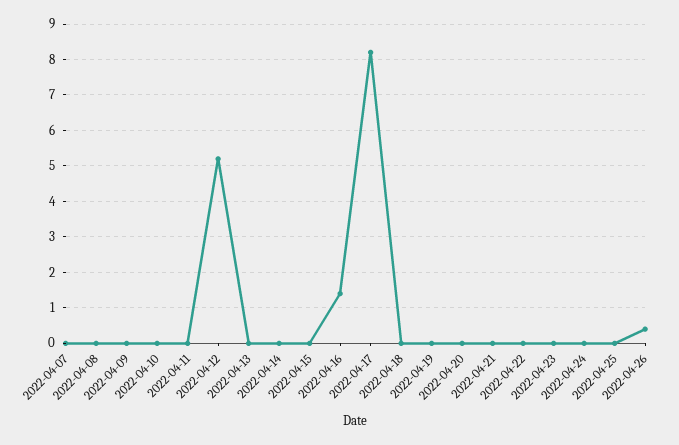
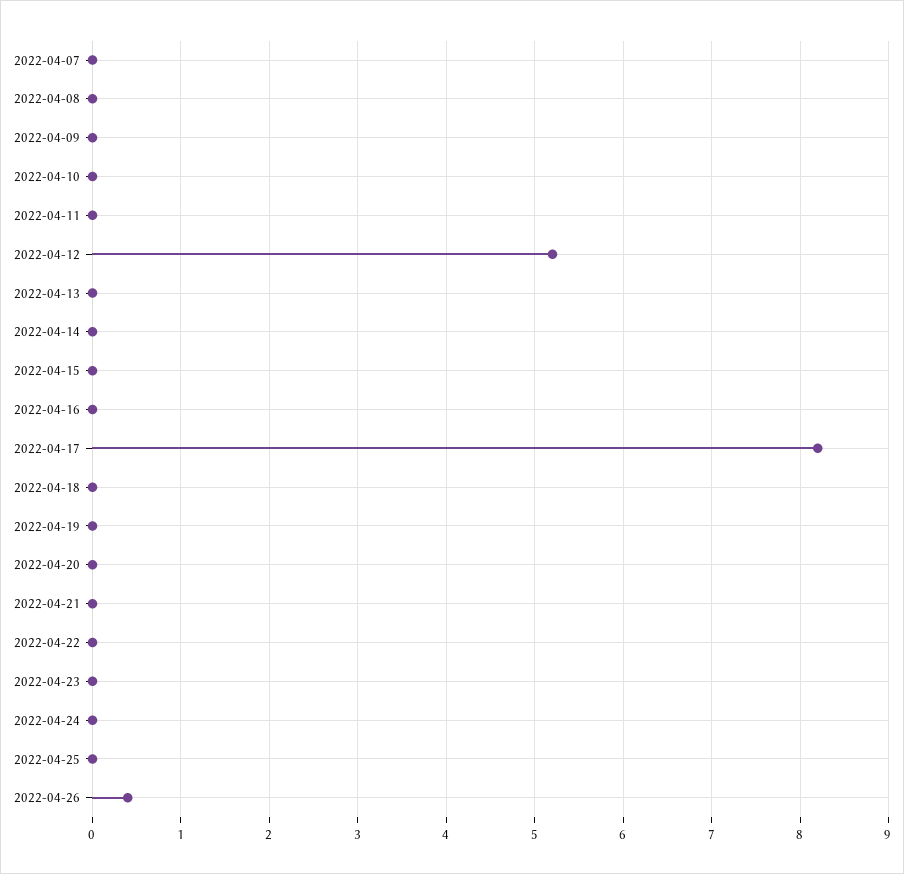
  {
    "2022-04-07": 0,
    "2022-04-08": 0,
    "2022-04-09": 0,
    "2022-04-10": 0,
    "2022-04-11": 0,
    "2022-04-12": 5.2,
    "2022-04-13": 0,
    "2022-04-14": 0,
    "2022-04-15": 0,
-   "2022-04-16": 1.5,
+   "2022-04-16": 0,
    "2022-04-17": 8.2,
    "2022-04-18": 0,
    "2022-04-19": 0,
    "2022-04-20": 0,
    "2022-04-21": 0,
    "2022-04-22": 0,
    "2022-04-23": 0,
    "2022-04-24": 0,
    "2022-04-25": 0,
    "2022-04-26": 0.4
  }

